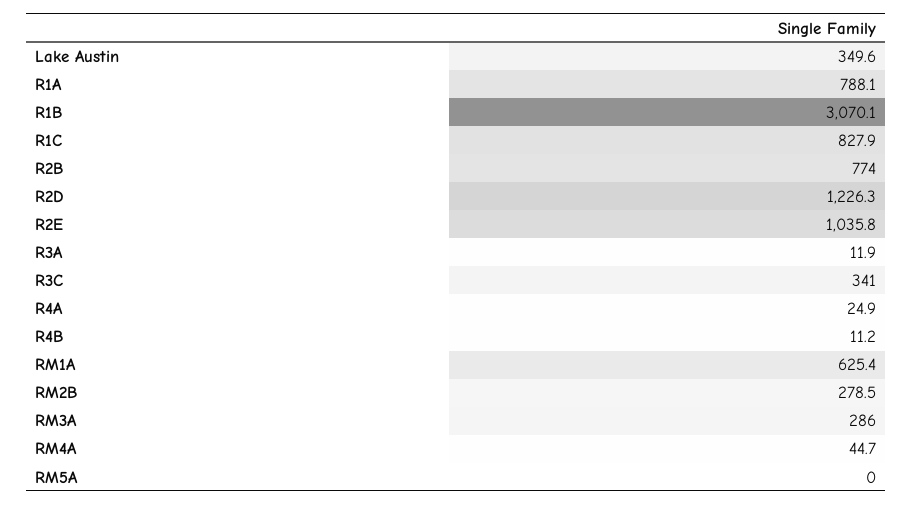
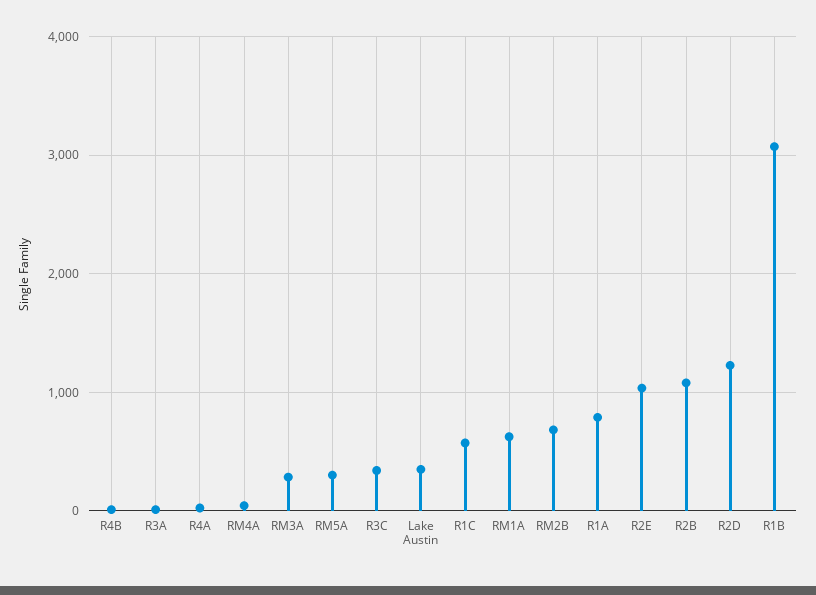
  {
    "Lake Austin": 349.6,
    "R1A": 788.1,
    "R1B": 3070.1,
-   "R1C": 827.9,
+   "R1C": 600,
-   "R2B": 774,
+   "R2B": 1100,
    "R2D": 1226.3,
    "R2E": 1035.8,
    "R3A": 11.9,
    "R3C": 341,
    "R4A": 24.9,
    "R4B": 11.2,
    "RM1A": 625.4,
-   "RM2B": 278.5,
+   "RM2B": 700,
    "RM3A": 286,
    "RM4A": 44.7,
-   "RM5A": 0
+   "RM5A": 300
  }

